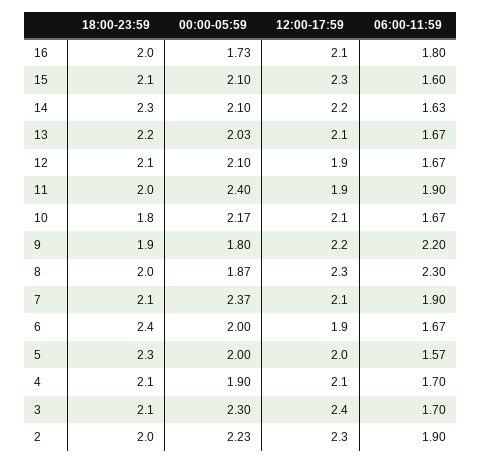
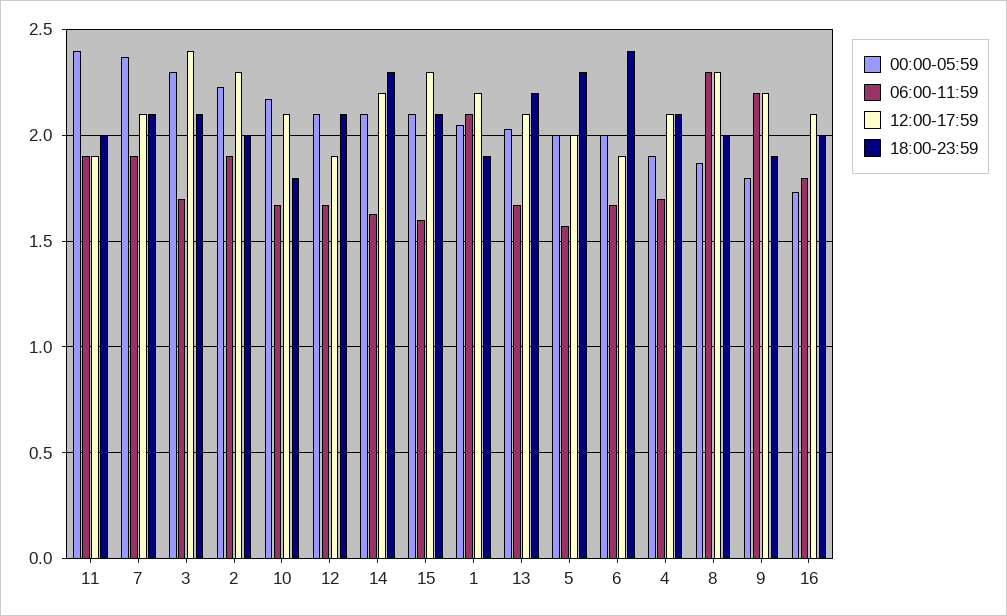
  {
    "18:00-23:59": {
      "16": 2,
      "15": 2.1,
      "14": 2.3,
      "13": 2.2,
      "12": 2.1,
      "11": 2,
      "10": 1.8,
      "9": 1.9,
      "8": 2,
      "7": 2.1,
      "6": 2.4,
      "5": 2.3,
      "4": 2.1,
      "3": 2.1,
-     "2": 2
+     "2": 2,
+     "1": 1.9
    },
    "00:00-05:59": {
      "16": 1.73,
      "15": 2.1,
      "14": 2.1,
      "13": 2.03,
      "12": 2.1,
      "11": 2.4,
      "10": 2.17,
      "9": 1.8,
      "8": 1.87,
      "7": 2.37,
      "6": 2,
      "5": 2,
      "4": 1.9,
      "3": 2.3,
-     "2": 2.23
+     "2": 2.23,
+     "1": 2.05
    },
    "12:00-17:59": {
      "16": 2.1,
      "15": 2.3,
      "14": 2.2,
      "13": 2.1,
      "12": 1.9,
      "11": 1.9,
      "10": 2.1,
      "9": 2.2,
      "8": 2.3,
      "7": 2.1,
      "6": 1.9,
      "5": 2,
      "4": 2.1,
      "3": 2.4,
-     "2": 2.3
+     "2": 2.3,
+     "1": 2.2
    },
    "06:00-11:59": {
      "16": 1.8,
      "15": 1.6,
      "14": 1.63,
      "13": 1.67,
      "12": 1.67,
      "11": 1.9,
      "10": 1.67,
      "9": 2.2,
      "8": 2.3,
      "7": 1.9,
      "6": 1.67,
      "5": 1.57,
      "4": 1.7,
      "3": 1.7,
-     "2": 1.9
+     "2": 1.9,
+     "1": 2.1
    }
  }

